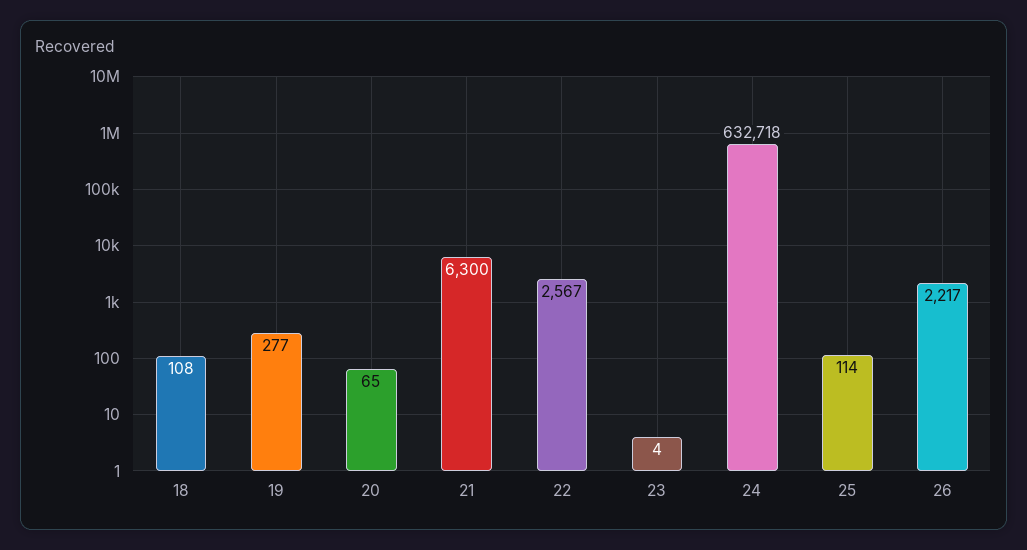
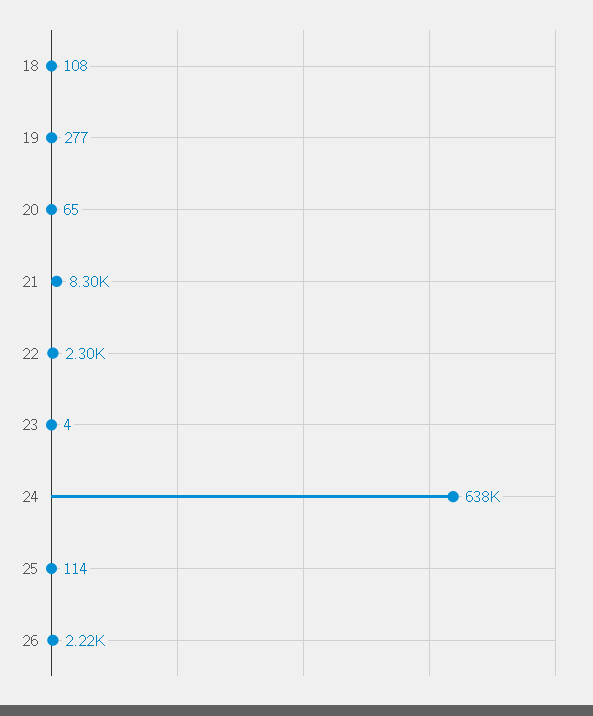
  {
    "18": 108,
    "19": 277,
    "20": 65,
-   "21": 6300,
+   "21": 8300,
-   "22": 2567,
+   "22": 2300,
    "23": 4,
-   "24": 632718,
+   "24": 638000,
    "25": 114,
    "26": 2217
  }

